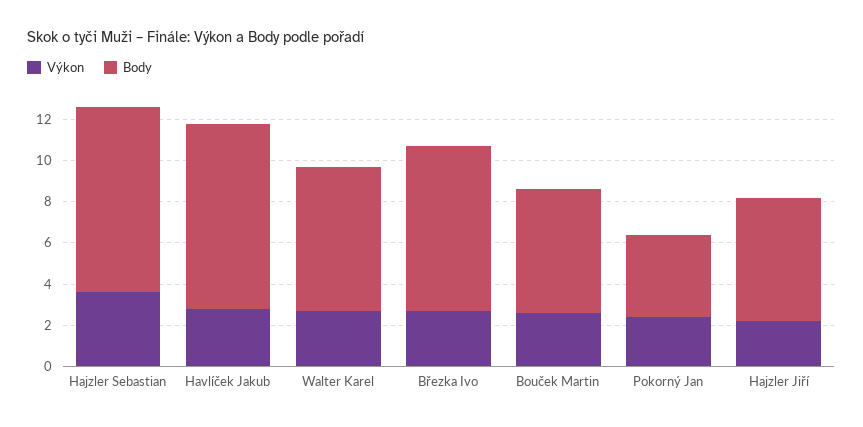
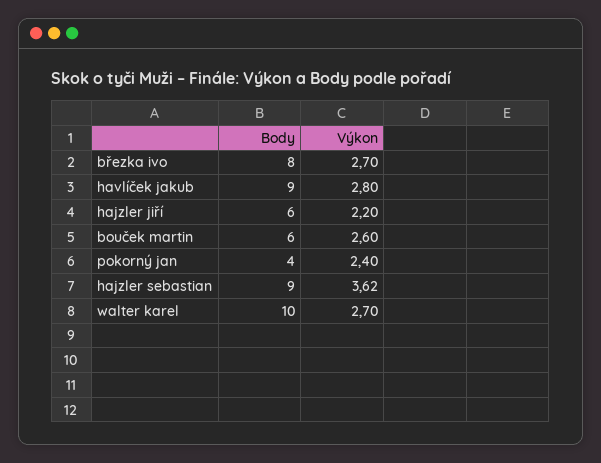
  {
    "Výkon": {
      "Hajzler Sebastian": 3.62,
      "Havlíček Jakub": 2.8,
      "Walter Karel": 2.7,
      "Březka Ivo": 2.7,
      "Bouček Martin": 2.6,
      "Pokorný Jan": 2.4,
      "Hajzler Jiří": 2.2
    },
    "Body": {
      "Hajzler Sebastian": 9,
      "Havlíček Jakub": 9,
-     "Walter Karel": 7,
+     "Walter Karel": 10,
      "Březka Ivo": 8,
      "Bouček Martin": 6,
      "Pokorný Jan": 4,
      "Hajzler Jiří": 6
    }
  }

